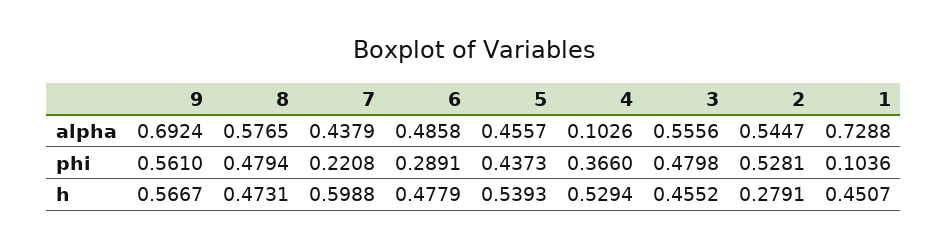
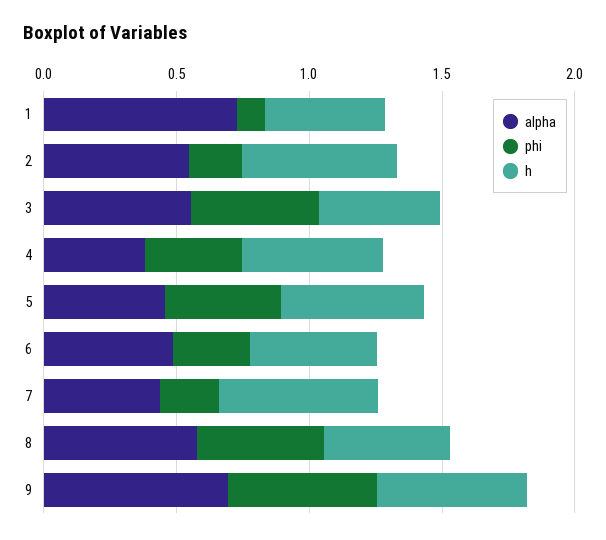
  {
    "alpha": {
      "9": 0.6924,
      "8": 0.5765,
      "7": 0.4379,
      "6": 0.4858,
      "5": 0.4557,
-     "4": 0.1026,
+     "4": 0.4,
      "3": 0.5556,
      "2": 0.5447,
      "1": 0.7288
    },
    "phi": {
      "9": 0.561,
      "8": 0.4794,
      "7": 0.2208,
      "6": 0.2891,
      "5": 0.4373,
      "4": 0.366,
      "3": 0.4798,
-     "2": 0.5281,
+     "2": 0.2,
      "1": 0.1036
    },
    "h": {
      "9": 0.5667,
      "8": 0.4731,
      "7": 0.5988,
      "6": 0.4779,
      "5": 0.5393,
      "4": 0.5294,
      "3": 0.4552,
-     "2": 0.2791,
+     "2": 0.6,
      "1": 0.4507
    }
  }

